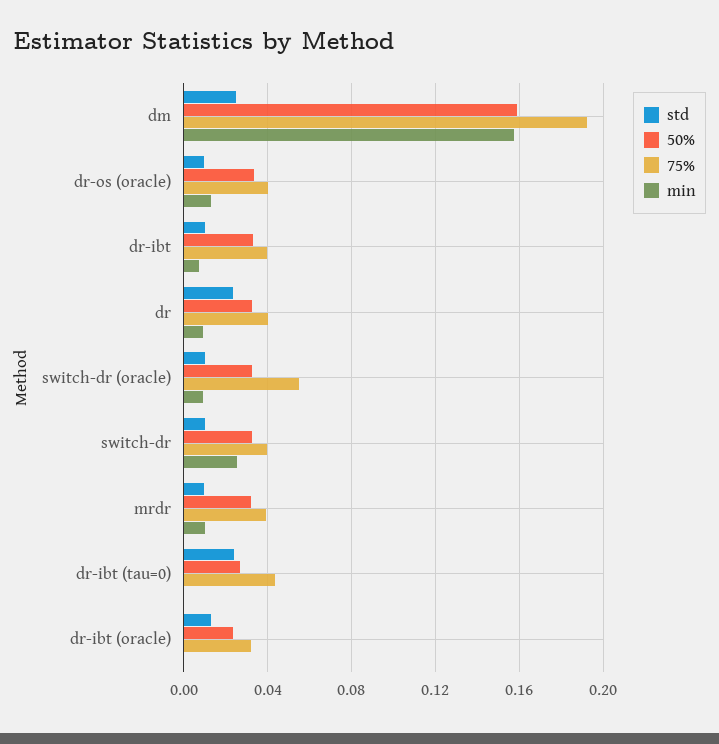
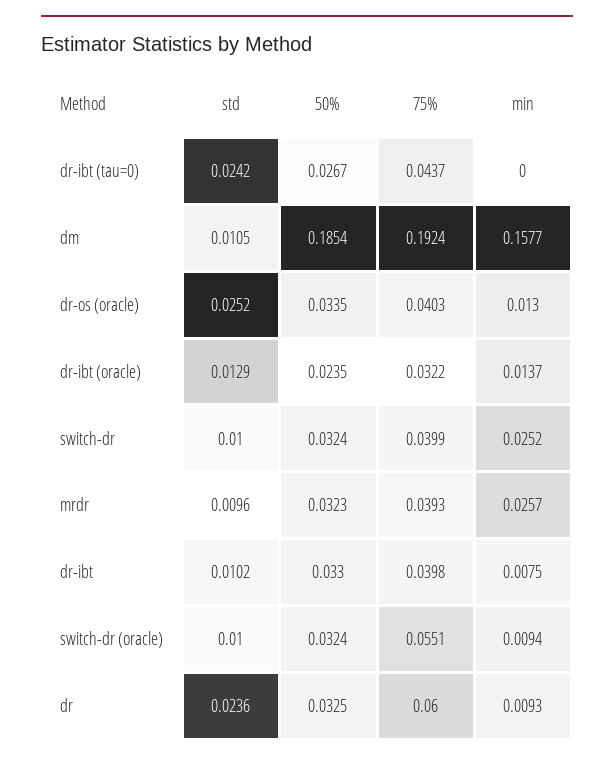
  {
    "std": {
-     "dm": 0.025,
+     "dm": 0.0105,
-     "dr-os (oracle)": 0.01,
+     "dr-os (oracle)": 0.0252,
      "dr-ibt": 0.0102,
      "dr": 0.0236,
      "switch-dr (oracle)": 0.01,
      "switch-dr": 0.01,
      "mrdr": 0.0096,
      "dr-ibt (tau=0)": 0.0242,
      "dr-ibt (oracle)": 0.0129
    },
    "50%": {
-     "dm": 0.16,
+     "dm": 0.1854,
      "dr-os (oracle)": 0.0335,
      "dr-ibt": 0.033,
      "dr": 0.0325,
      "switch-dr (oracle)": 0.0324,
      "switch-dr": 0.0324,
      "mrdr": 0.0323,
      "dr-ibt (tau=0)": 0.0267,
      "dr-ibt (oracle)": 0.0235
    },
    "75%": {
      "dm": 0.1924,
      "dr-os (oracle)": 0.0403,
      "dr-ibt": 0.0398,
-     "dr": 0.04,
+     "dr": 0.06,
      "switch-dr (oracle)": 0.0551,
      "switch-dr": 0.0399,
      "mrdr": 0.0393,
      "dr-ibt (tau=0)": 0.0437,
      "dr-ibt (oracle)": 0.0322
    },
    "min": {
      "dm": 0.1577,
      "dr-os (oracle)": 0.013,
      "dr-ibt": 0.0075,
      "dr": 0.0093,
      "switch-dr (oracle)": 0.0094,
      "switch-dr": 0.0252,
-     "mrdr": 0.01,
+     "mrdr": 0.0257,
      "dr-ibt (tau=0)": 0,
-     "dr-ibt (oracle)": 0
+     "dr-ibt (oracle)": 0.0137
    }
  }

